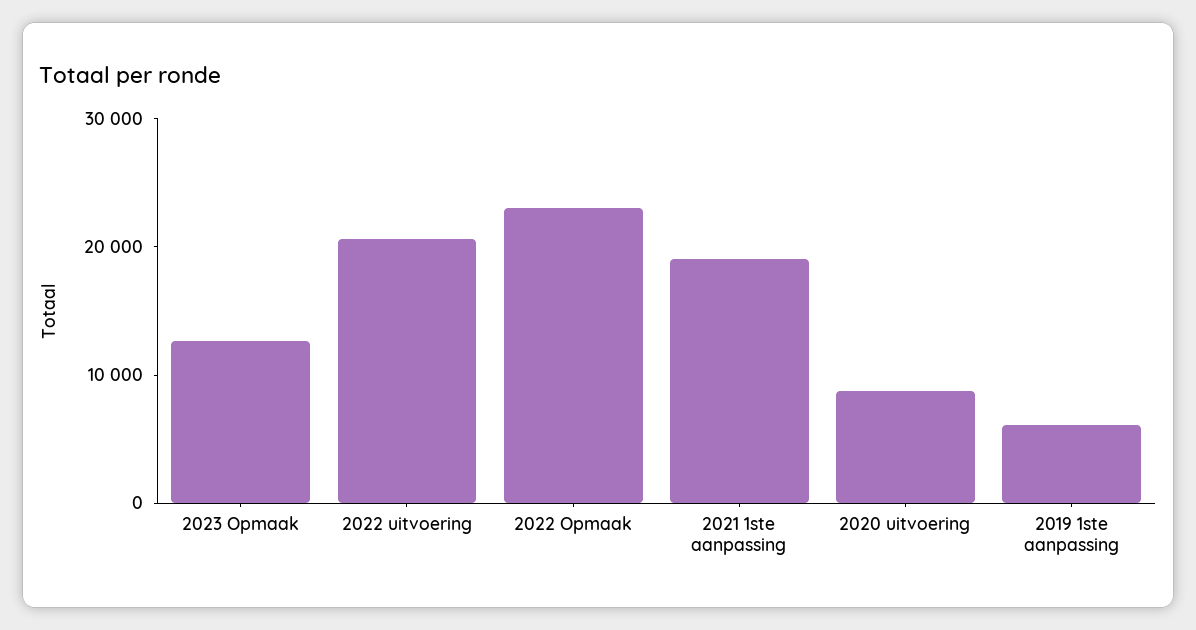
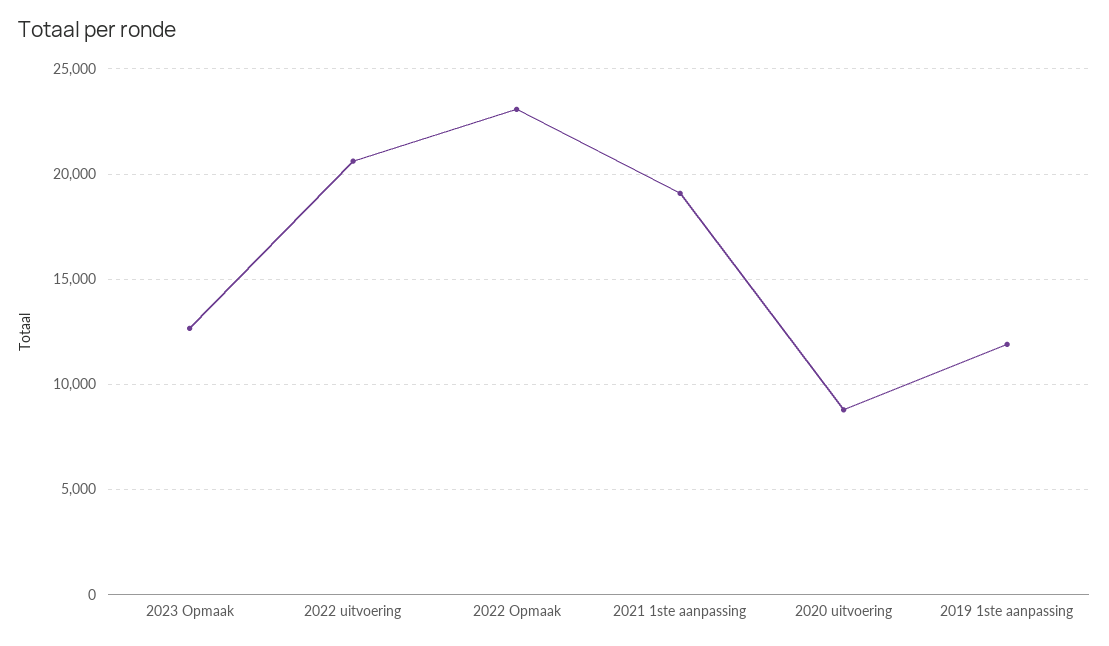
  {
    "2023 Opmaak": 12500,
    "2022 uitvoering": 20500,
    "2022 Opmaak": 23000,
    "2021 1ste aanpassing": 19000,
    "2020 uitvoering": 9000,
-   "2019 1ste aanpassing": 6000
+   "2019 1ste aanpassing": 12000
  }

